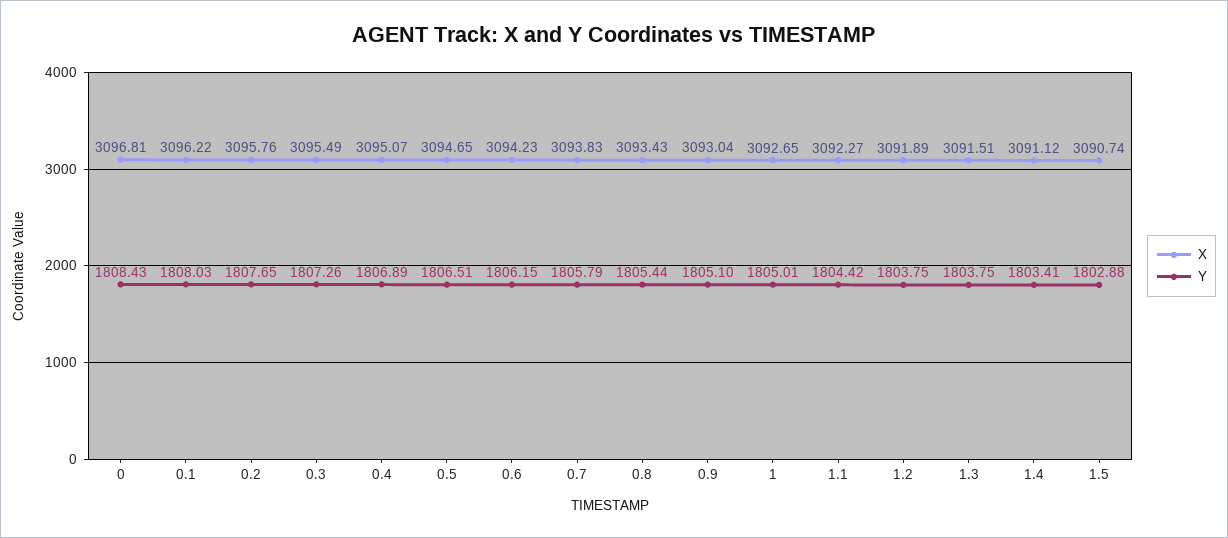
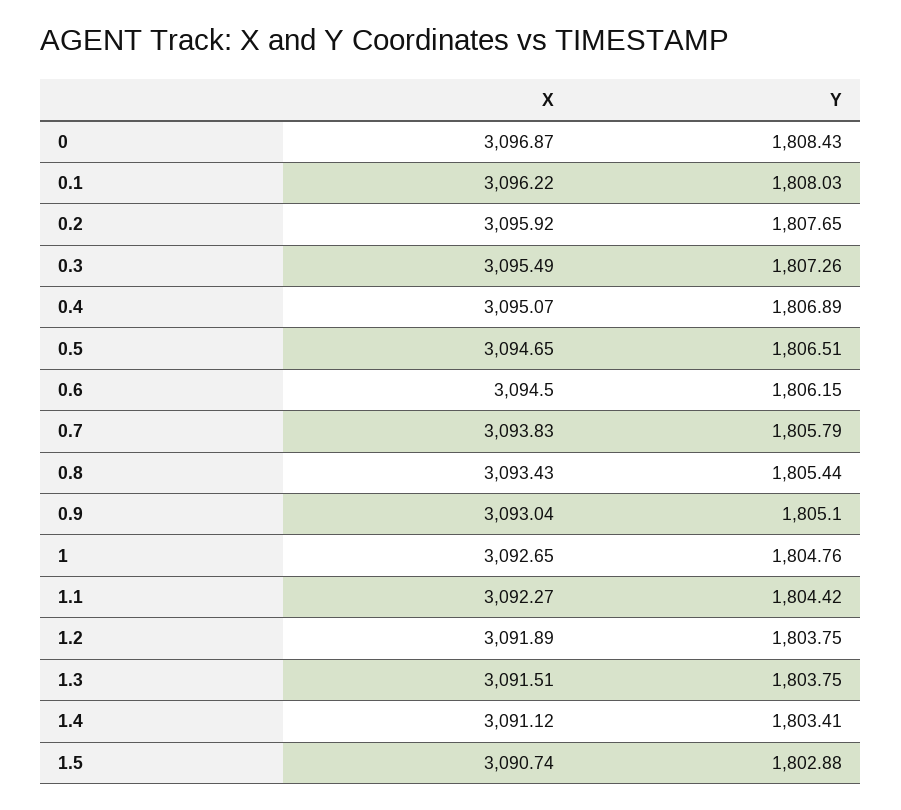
  {
    "X": {
-     "0": 3096.81,
+     "0": 3096.87,
      "0.1": 3096.22,
-     "0.2": 3095.76,
+     "0.2": 3095.92,
      "0.3": 3095.49,
      "0.4": 3095.07,
      "0.5": 3094.65,
-     "0.6": 3094.23,
+     "0.6": 3094.5,
      "0.7": 3093.83,
      "0.8": 3093.43,
      "0.9": 3093.04,
      "1": 3092.65,
      "1.1": 3092.27,
      "1.2": 3091.89,
      "1.3": 3091.51,
      "1.4": 3091.12,
      "1.5": 3090.74
    },
    "Y": {
      "0": 1808.43,
      "0.1": 1808.03,
      "0.2": 1807.65,
      "0.3": 1807.26,
      "0.4": 1806.89,
      "0.5": 1806.51,
      "0.6": 1806.15,
      "0.7": 1805.79,
      "0.8": 1805.44,
      "0.9": 1805.1,
-     "1": 1805.01,
+     "1": 1804.76,
      "1.1": 1804.42,
      "1.2": 1803.75,
      "1.3": 1803.75,
      "1.4": 1803.41,
      "1.5": 1802.88
    }
  }

